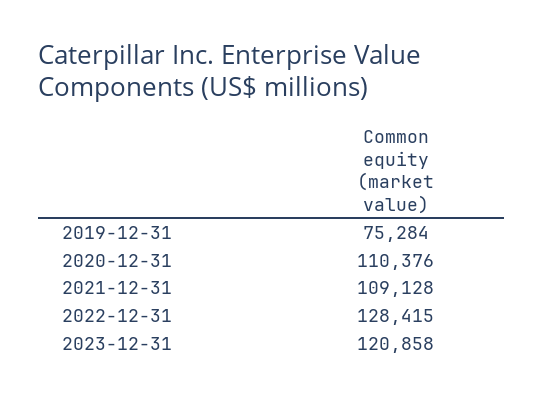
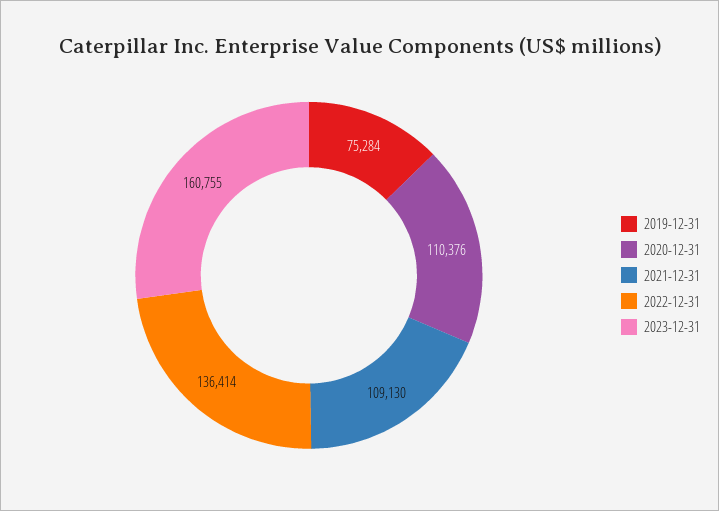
  {
    "2019-12-31": 75284,
    "2020-12-31": 110376,
-   "2021-12-31": 109128,
+   "2021-12-31": 109130,
-   "2022-12-31": 128415,
+   "2022-12-31": 136414,
-   "2023-12-31": 120858
+   "2023-12-31": 160755
  }

